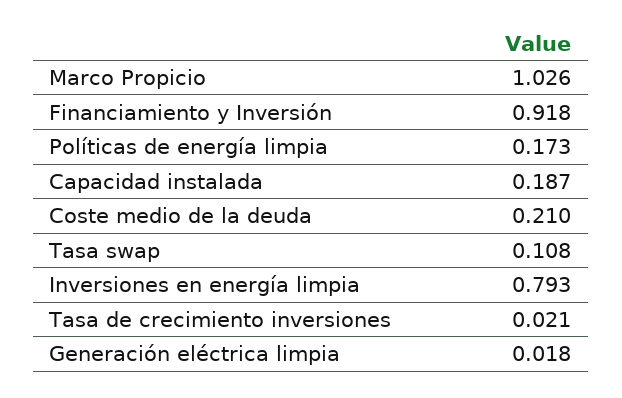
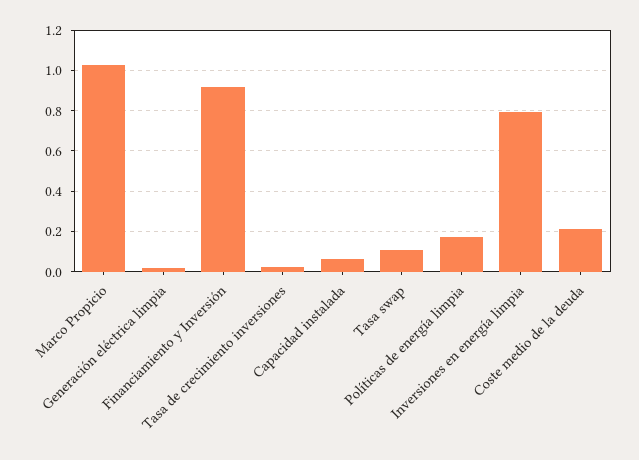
  {
    "Marco Propicio": 1.026,
    "Financiamiento y Inversión": 0.918,
    "Políticas de energía limpia": 0.173,
-   "Capacidad instalada": 0.187,
+   "Capacidad instalada": 0.05,
    "Coste medio de la deuda": 0.21,
    "Tasa swap": 0.108,
    "Inversiones en energía limpia": 0.793,
    "Tasa de crecimiento inversiones": 0.021,
    "Generación eléctrica limpia": 0.018
  }

